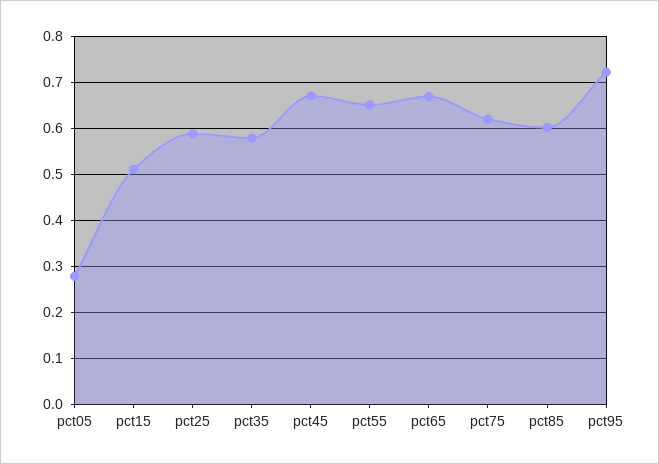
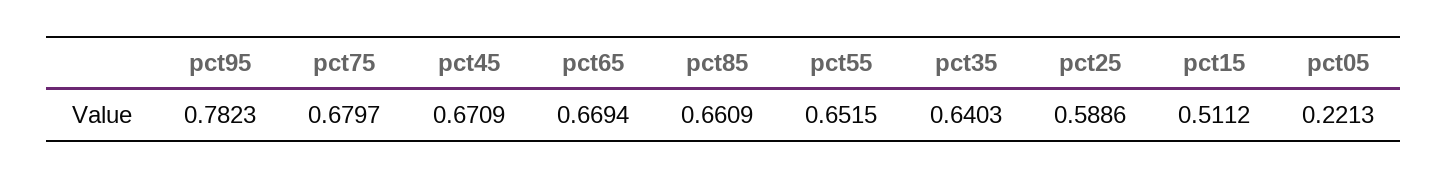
  {
-   "pct05": 0.28,
+   "pct05": 0.2213,
    "pct15": 0.5112,
    "pct25": 0.5886,
-   "pct35": 0.58,
+   "pct35": 0.6403,
    "pct45": 0.6709,
    "pct55": 0.6515,
    "pct65": 0.6694,
-   "pct75": 0.62,
+   "pct75": 0.6797,
-   "pct85": 0.6,
+   "pct85": 0.6609,
-   "pct95": 0.72
+   "pct95": 0.7823
  }

